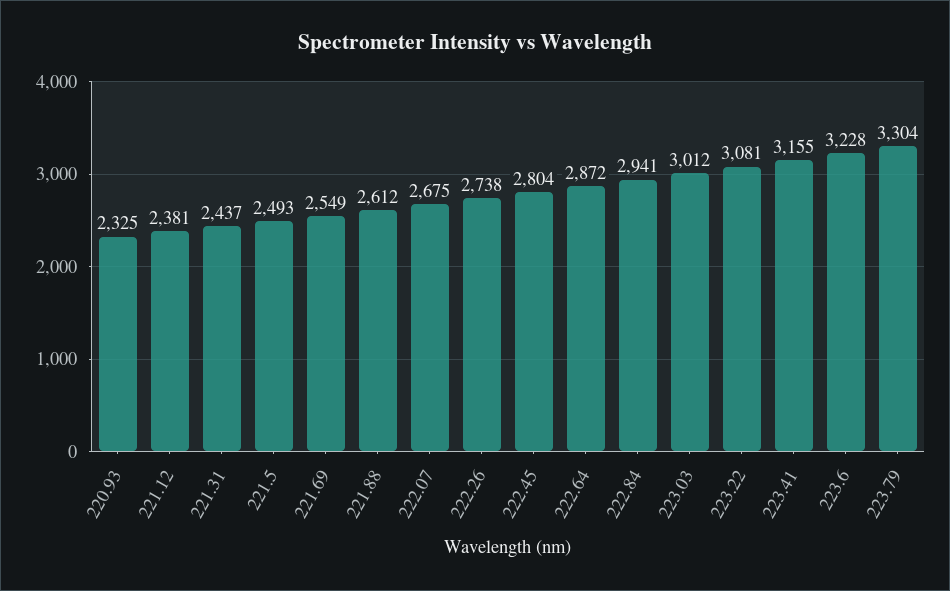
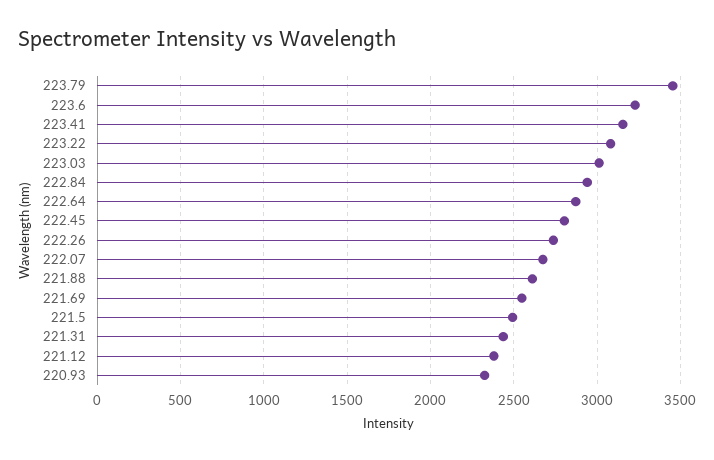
  {
    "220.93": 2325,
    "221.12": 2381,
    "221.31": 2437,
    "221.5": 2493,
    "221.69": 2549,
    "221.88": 2612,
    "222.07": 2675,
    "222.26": 2738,
    "222.45": 2804,
    "222.64": 2872,
    "222.84": 2941,
    "223.03": 3012,
    "223.22": 3081,
    "223.41": 3155,
    "223.6": 3228,
-   "223.79": 3304
+   "223.79": 3450
  }

